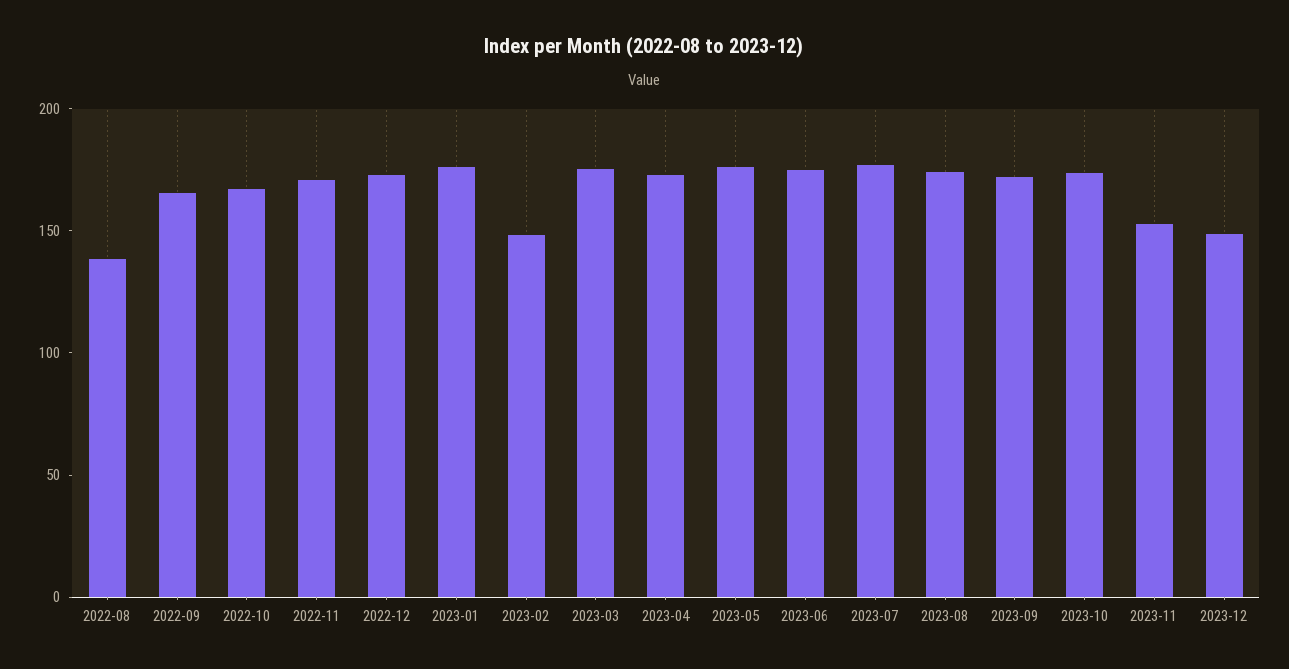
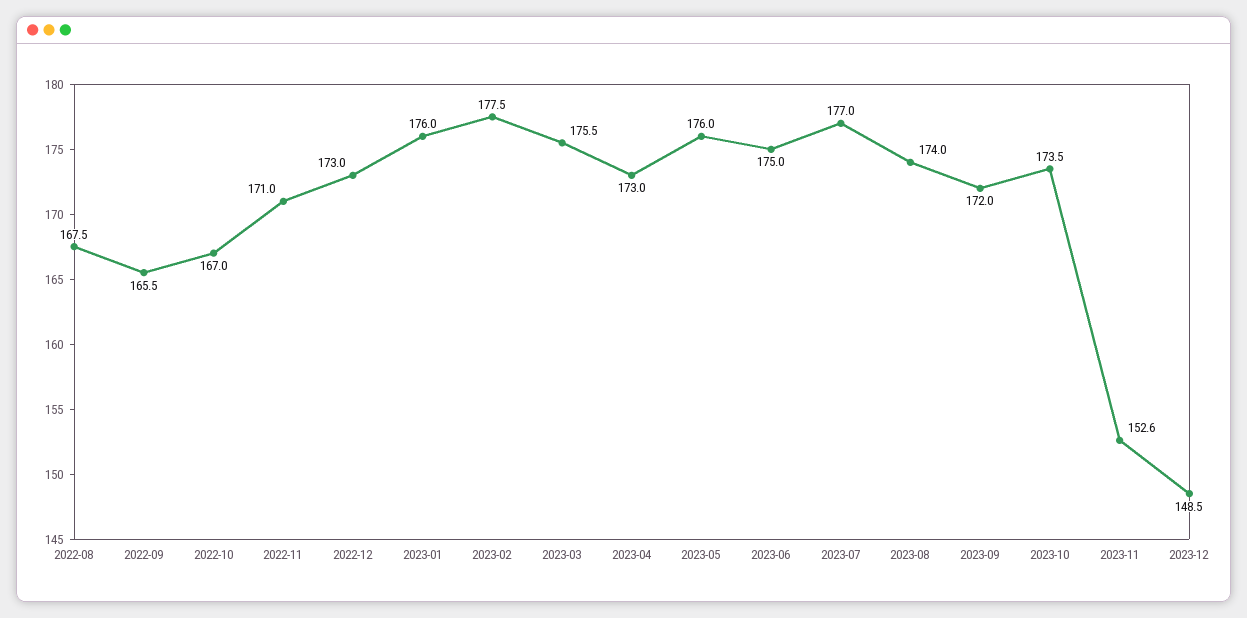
  {
-   "2022-08": 140,
+   "2022-08": 167.5,
    "2022-09": 165.5,
    "2022-10": 167,
    "2022-11": 171,
    "2022-12": 173,
    "2023-01": 176,
-   "2023-02": 150,
+   "2023-02": 177.5,
    "2023-03": 175.5,
    "2023-04": 173,
    "2023-05": 176,
    "2023-06": 175,
    "2023-07": 177,
    "2023-08": 174,
    "2023-09": 172,
    "2023-10": 173.5,
    "2023-11": 152.6,
    "2023-12": 148.5
  }

